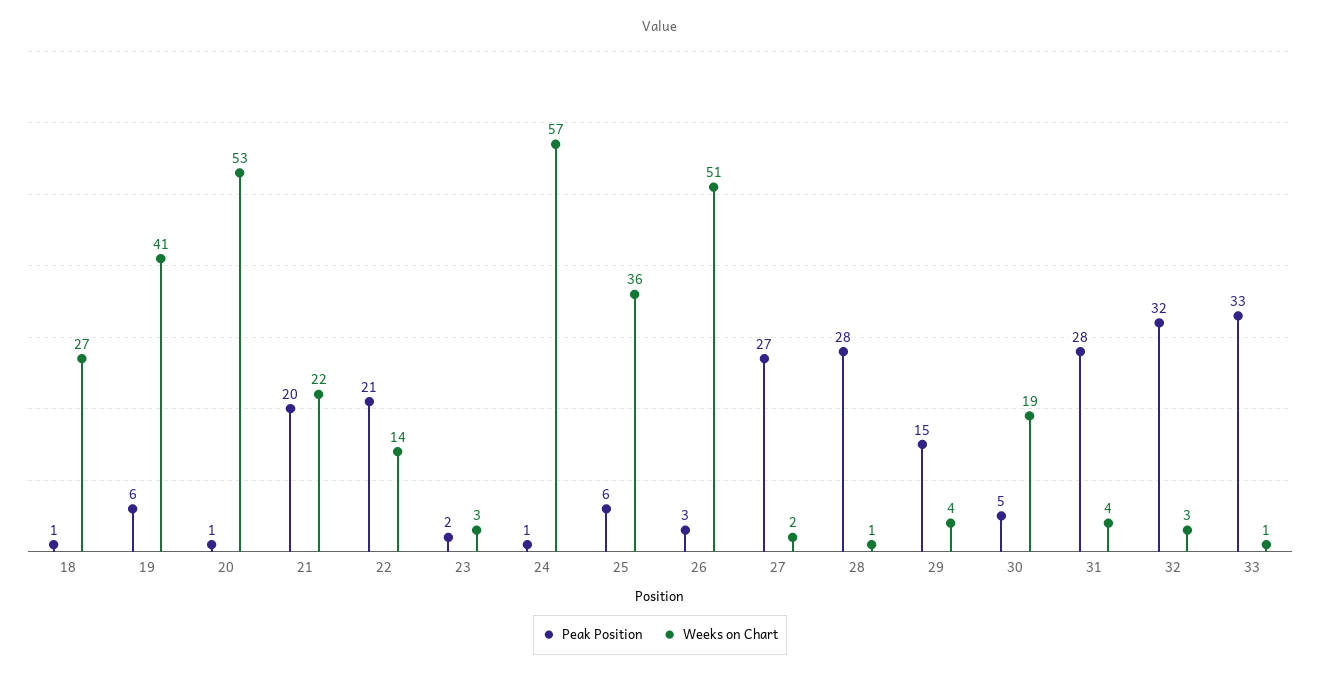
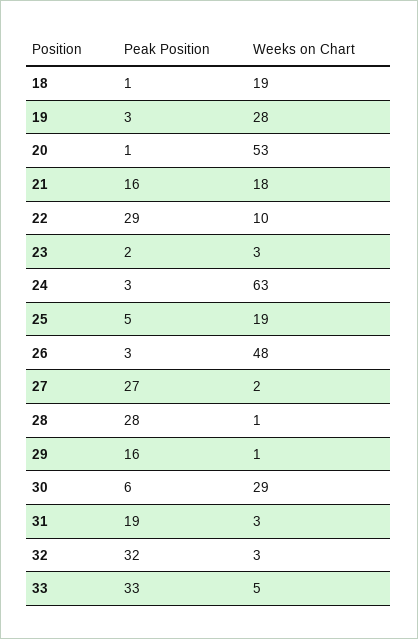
  {
    "Peak Position": {
      "18": 1,
-     "19": 6,
+     "19": 3,
      "20": 1,
-     "21": 20,
+     "21": 16,
-     "22": 21,
+     "22": 29,
      "23": 2,
-     "24": 1,
+     "24": 3,
-     "25": 6,
+     "25": 5,
      "26": 3,
      "27": 27,
      "28": 28,
-     "29": 15,
+     "29": 16,
-     "30": 5,
+     "30": 6,
-     "31": 28,
+     "31": 19,
      "32": 32,
      "33": 33
    },
    "Weeks on Chart": {
-     "18": 27,
+     "18": 19,
-     "19": 41,
+     "19": 28,
      "20": 53,
-     "21": 22,
+     "21": 18,
-     "22": 14,
+     "22": 10,
      "23": 3,
-     "24": 57,
+     "24": 63,
-     "25": 36,
+     "25": 19,
-     "26": 51,
+     "26": 48,
      "27": 2,
      "28": 1,
-     "29": 4,
+     "29": 1,
-     "30": 19,
+     "30": 29,
-     "31": 4,
+     "31": 3,
      "32": 3,
-     "33": 1
+     "33": 5
    }
  }

